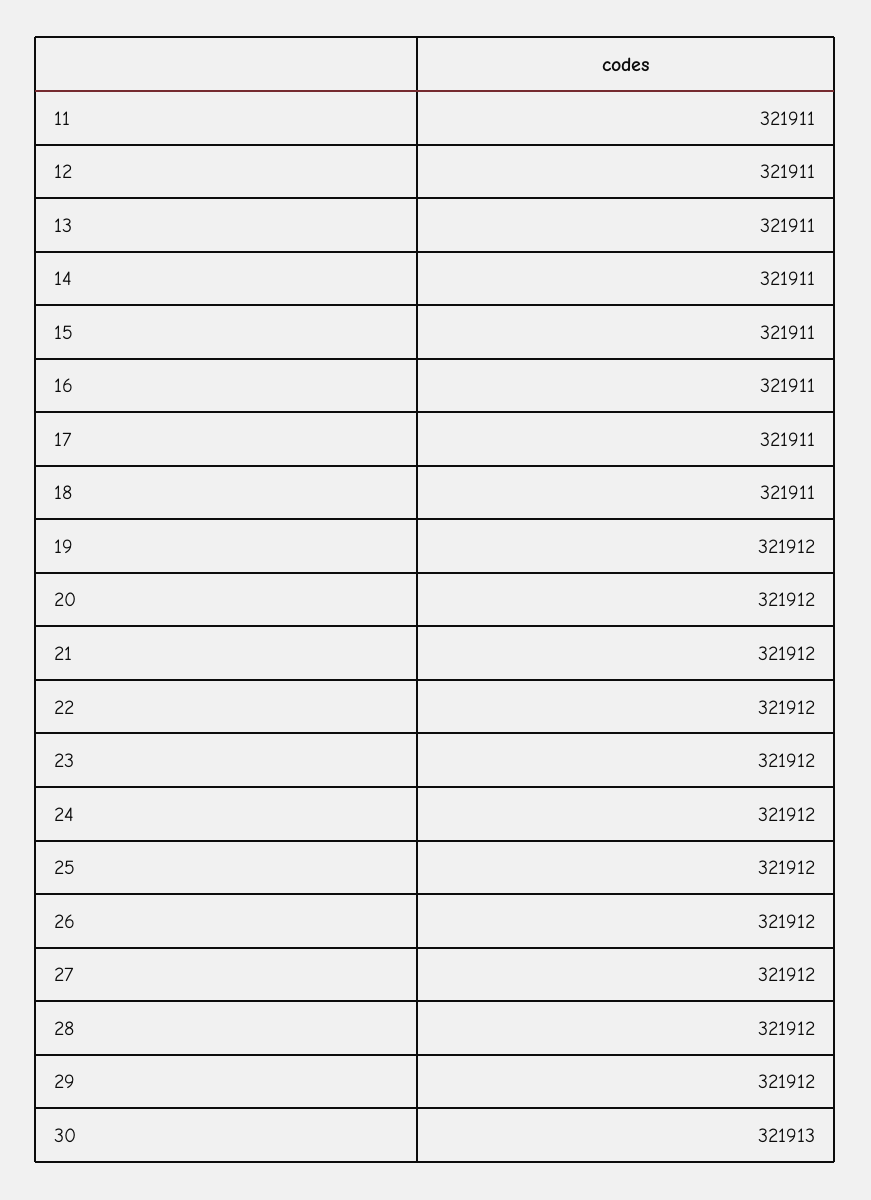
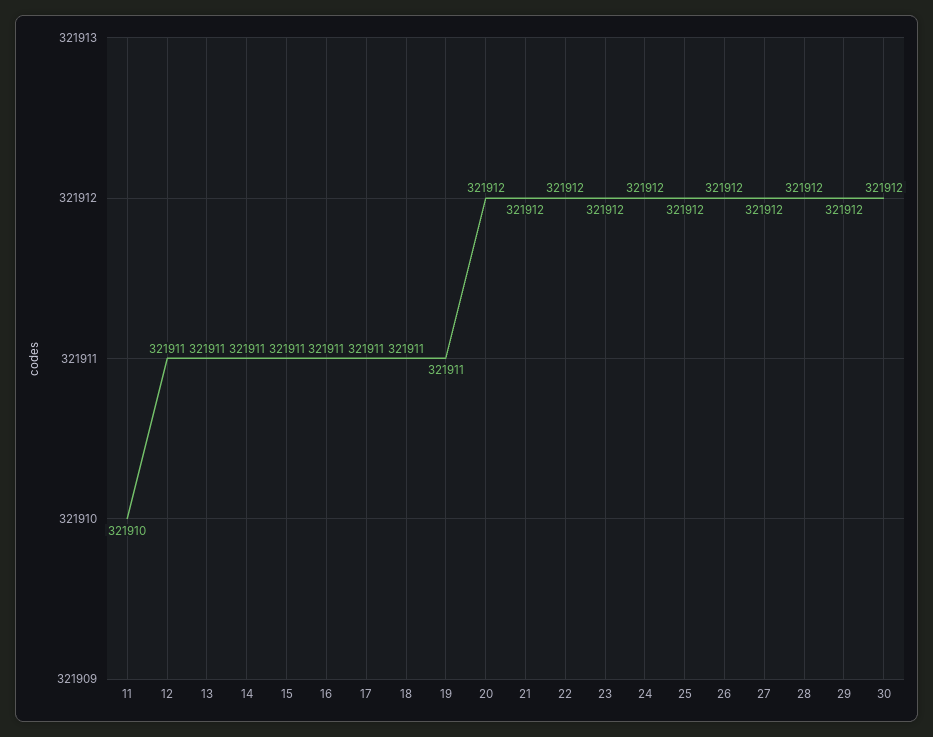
  {
-   "11": 321911,
+   "11": 321910,
    "12": 321911,
    "13": 321911,
    "14": 321911,
    "15": 321911,
    "16": 321911,
    "17": 321911,
    "18": 321911,
-   "19": 321912,
+   "19": 321911,
    "20": 321912,
    "21": 321912,
    "22": 321912,
    "23": 321912,
    "24": 321912,
    "25": 321912,
    "26": 321912,
    "27": 321912,
    "28": 321912,
    "29": 321912,
-   "30": 321913
+   "30": 321912
  }

